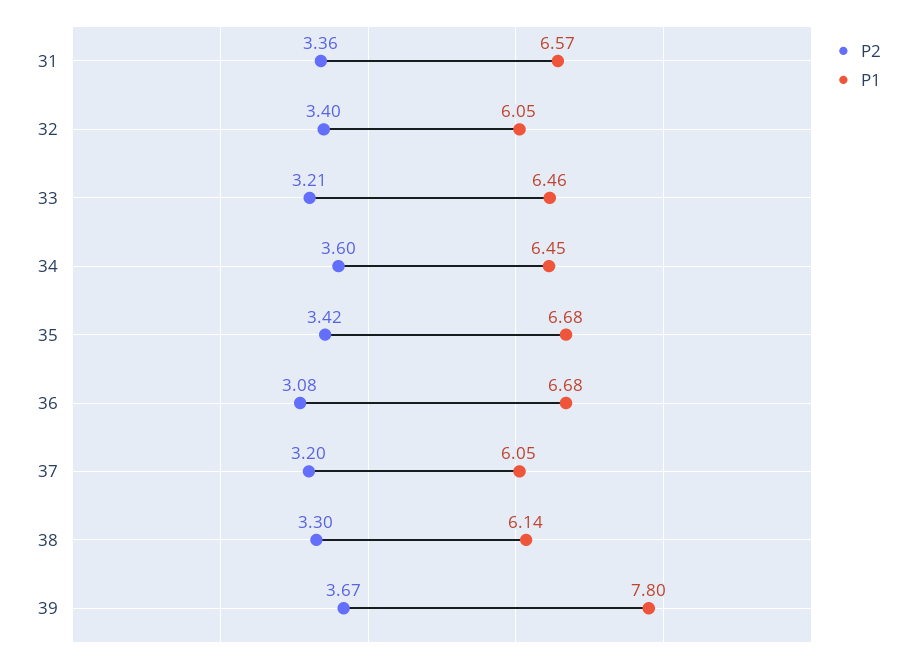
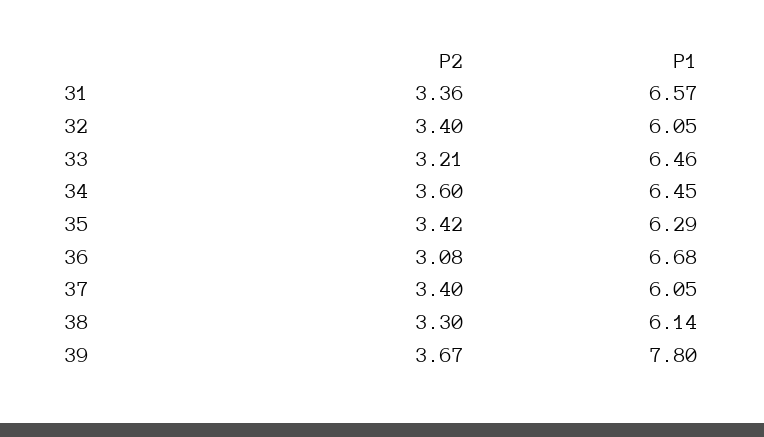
  {
    "P2": {
      "31": 3.36,
      "32": 3.4,
      "33": 3.21,
      "34": 3.6,
      "35": 3.42,
      "36": 3.08,
-     "37": 3.2,
+     "37": 3.4,
      "38": 3.3,
      "39": 3.67
    },
    "P1": {
      "31": 6.57,
      "32": 6.05,
      "33": 6.46,
      "34": 6.45,
-     "35": 6.68,
+     "35": 6.29,
      "36": 6.68,
      "37": 6.05,
      "38": 6.14,
      "39": 7.8
    }
  }

